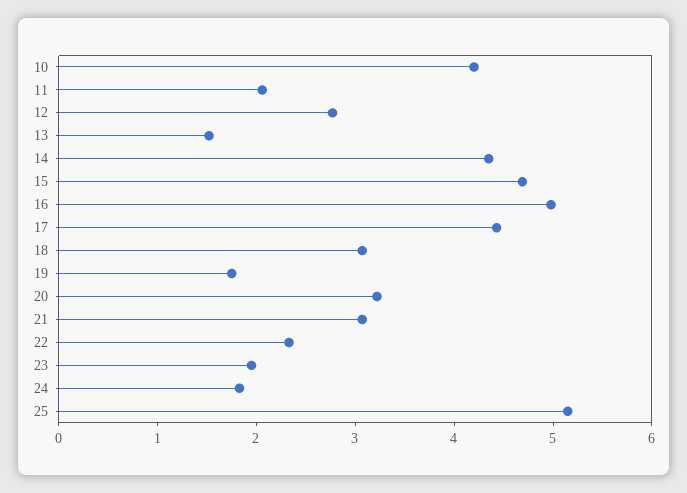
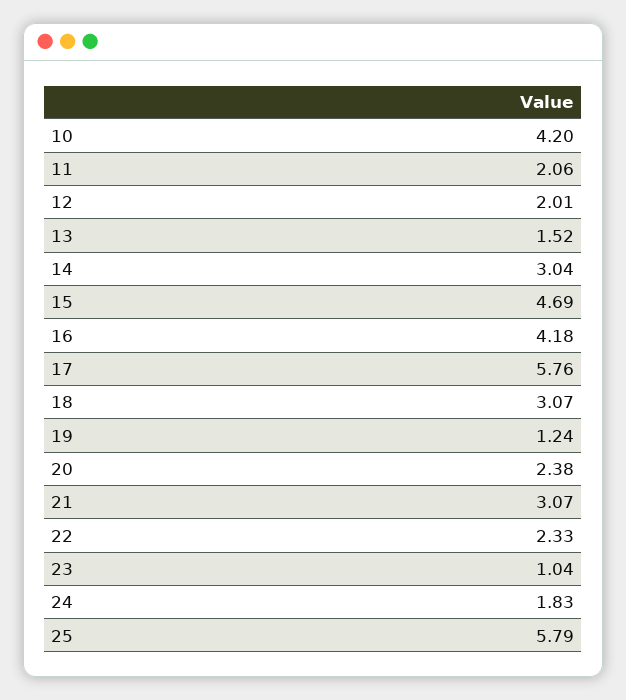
  {
    "10": 4.2,
    "11": 2.06,
-   "12": 2.8,
+   "12": 2.01,
    "13": 1.52,
-   "14": 4.4,
+   "14": 3.04,
    "15": 4.69,
-   "16": 5,
+   "16": 4.18,
-   "17": 4.4,
+   "17": 5.76,
    "18": 3.07,
-   "19": 1.8,
+   "19": 1.24,
-   "20": 3.2,
+   "20": 2.38,
    "21": 3.07,
    "22": 2.33,
-   "23": 2,
+   "23": 1.04,
    "24": 1.83,
-   "25": 5.2
+   "25": 5.79
  }

